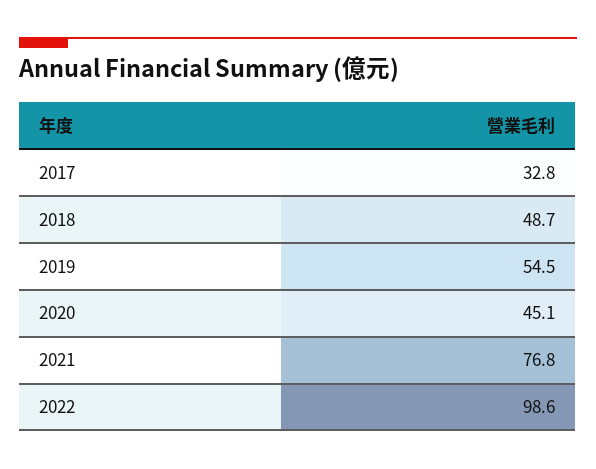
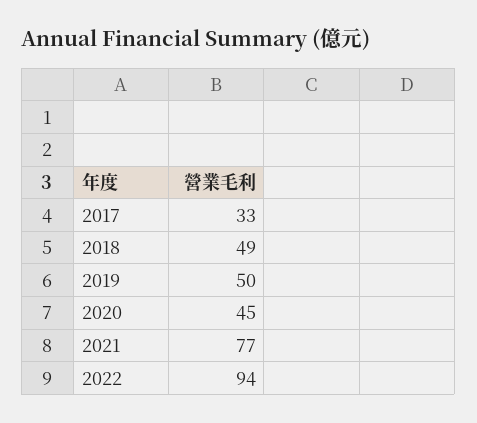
  {
    "2017": 32.8,
    "2018": 48.7,
-   "2019": 54.5,
+   "2019": 50,
    "2020": 45.1,
    "2021": 76.8,
-   "2022": 98.6
+   "2022": 94
  }

